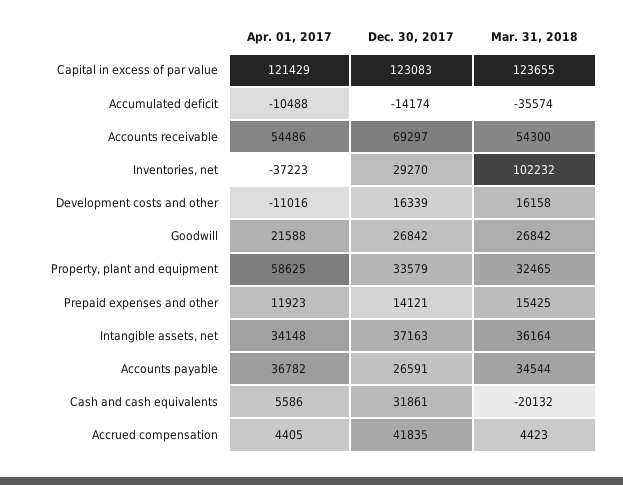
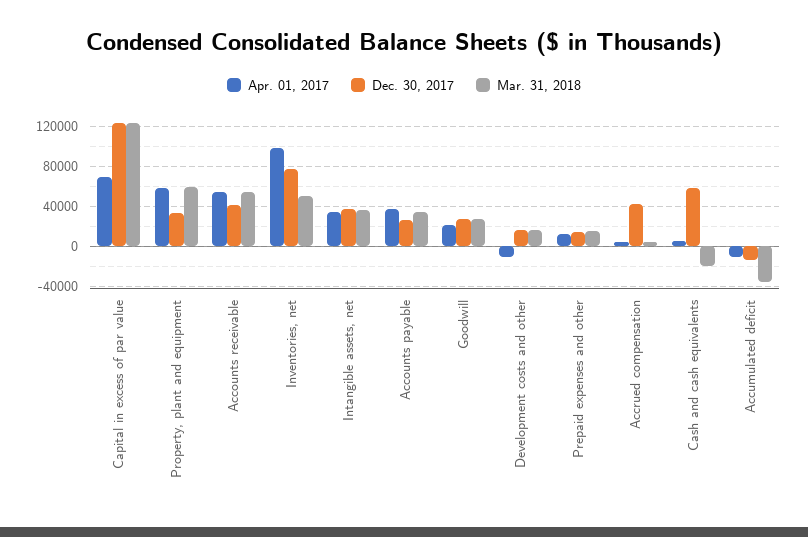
  {
    "Apr. 01, 2017": {
-     "Capital in excess of par value": 121429,
+     "Capital in excess of par value": 70000,
      "Accumulated deficit": -10488,
      "Accounts receivable": 54486,
-     "Inventories, net": -37223,
+     "Inventories, net": 100000,
      "Development costs and other": -11016,
      "Goodwill": 21588,
      "Property, plant and equipment": 58625,
      "Prepaid expenses and other": 11923,
      "Intangible assets, net": 34148,
      "Accounts payable": 36782,
      "Cash and cash equivalents": 5586,
      "Accrued compensation": 4405
    },
    "Dec. 30, 2017": {
      "Capital in excess of par value": 123083,
      "Accumulated deficit": -14174,
-     "Accounts receivable": 69297,
+     "Accounts receivable": 40000,
-     "Inventories, net": 29270,
+     "Inventories, net": 80000,
      "Development costs and other": 16339,
      "Goodwill": 26842,
      "Property, plant and equipment": 33579,
      "Prepaid expenses and other": 14121,
      "Intangible assets, net": 37163,
      "Accounts payable": 26591,
-     "Cash and cash equivalents": 31861,
+     "Cash and cash equivalents": 60000,
      "Accrued compensation": 41835
    },
    "Mar. 31, 2018": {
      "Capital in excess of par value": 123655,
      "Accumulated deficit": -35574,
      "Accounts receivable": 54300,
-     "Inventories, net": 102232,
+     "Inventories, net": 50000,
      "Development costs and other": 16158,
      "Goodwill": 26842,
-     "Property, plant and equipment": 32465,
+     "Property, plant and equipment": 60000,
      "Prepaid expenses and other": 15425,
      "Intangible assets, net": 36164,
      "Accounts payable": 34544,
      "Cash and cash equivalents": -20132,
      "Accrued compensation": 4423
    }
  }

